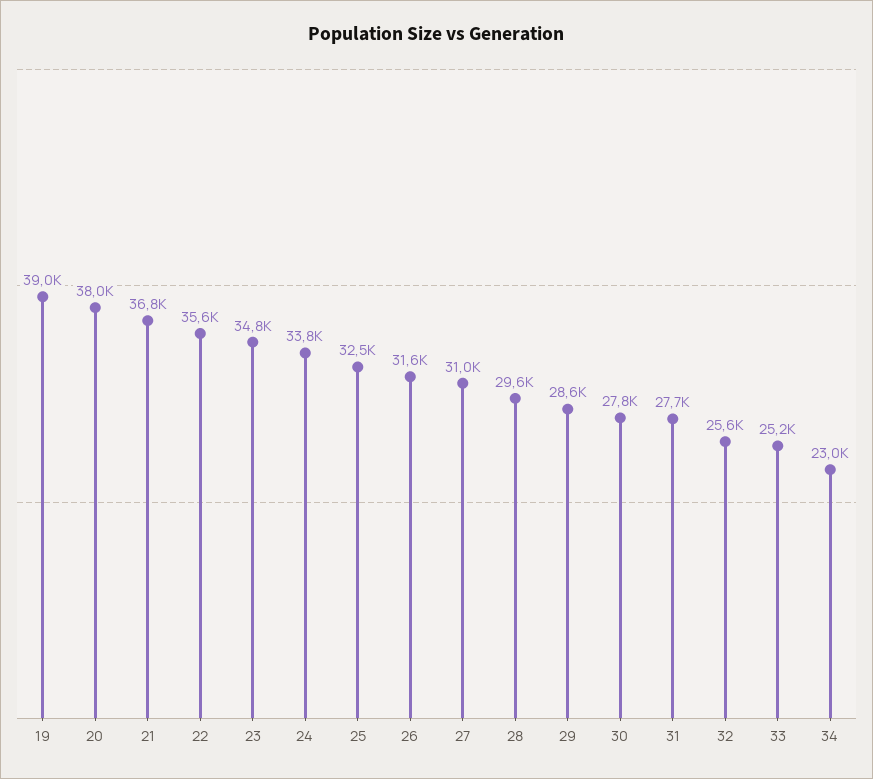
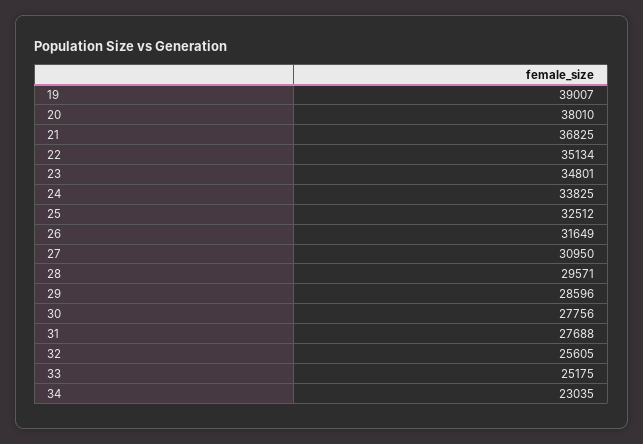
  {
    "19": 39007,
    "20": 38010,
    "21": 36825,
-   "22": 35600,
+   "22": 35134,
    "23": 34801,
    "24": 33825,
    "25": 32512,
    "26": 31649,
    "27": 30950,
    "28": 29571,
    "29": 28596,
    "30": 27756,
    "31": 27688,
    "32": 25605,
    "33": 25175,
    "34": 23035
  }

